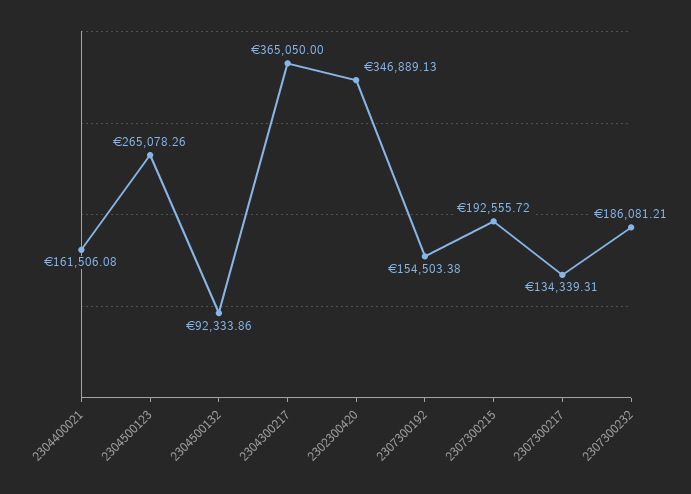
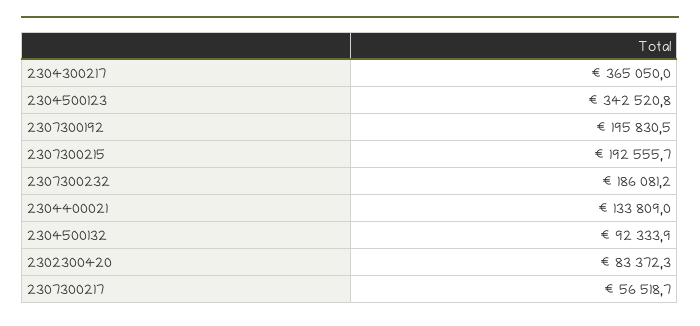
  {
-   "2304400021": 161506.08,
+   "2304400021": 133809,
-   "2304500123": 265078.26,
+   "2304500123": 342520.8,
    "2304500132": 92333.86,
    "2304300217": 365050,
-   "2302300420": 346889.13,
+   "2302300420": 83372.3,
-   "2307300192": 154503.38,
+   "2307300192": 195830.5,
    "2307300215": 192555.72,
-   "2307300217": 134339.31,
+   "2307300217": 56518.7,
    "2307300232": 186081.21
  }

